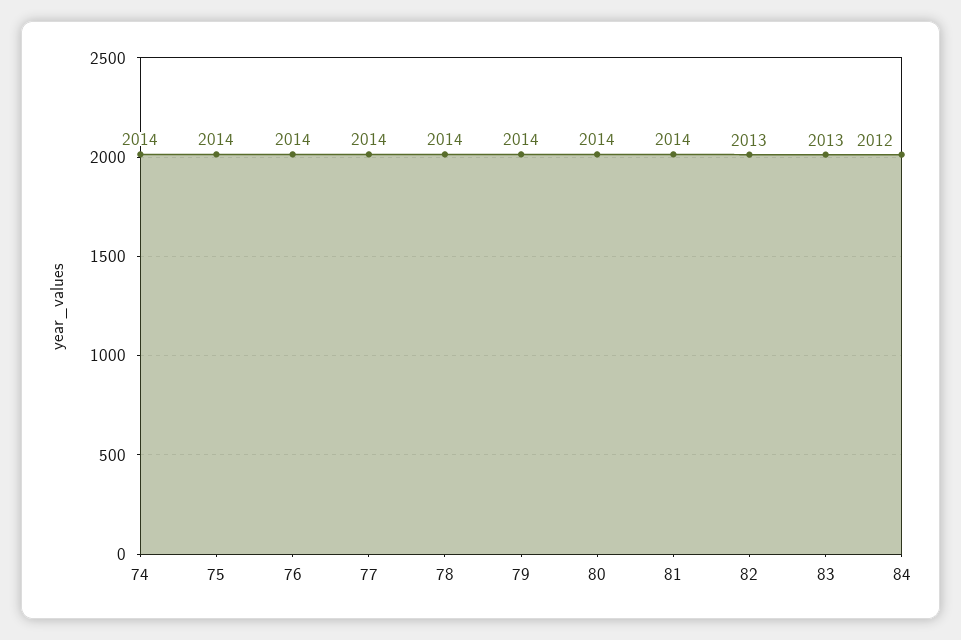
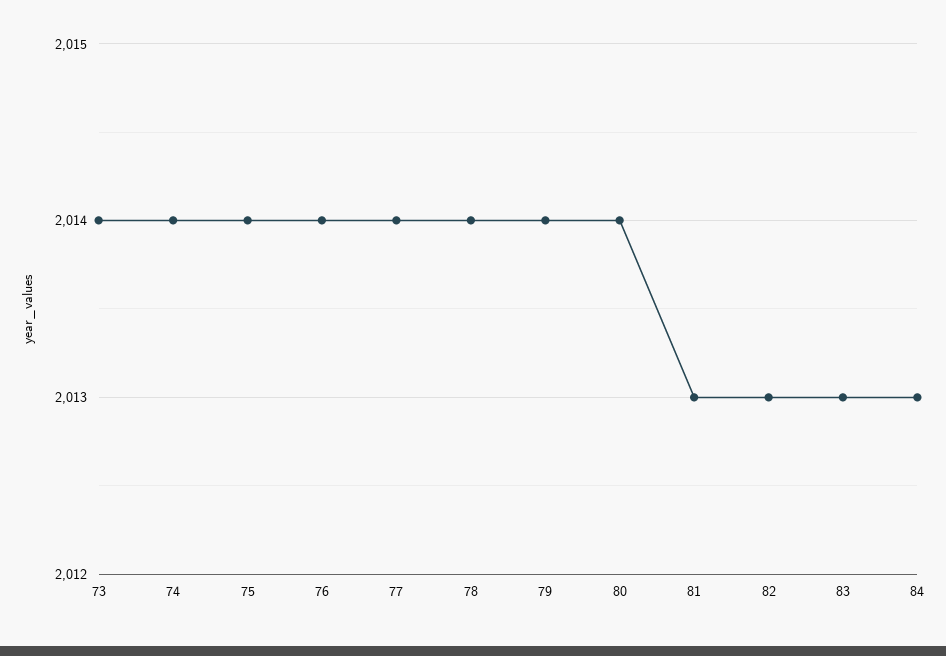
  {
    "74": 2014,
    "75": 2014,
    "76": 2014,
    "77": 2014,
    "78": 2014,
    "79": 2014,
    "80": 2014,
-   "81": 2014,
+   "81": 2013,
    "82": 2013,
    "83": 2013,
-   "84": 2012
+   "84": 2013,
+   "73": 2014
  }

